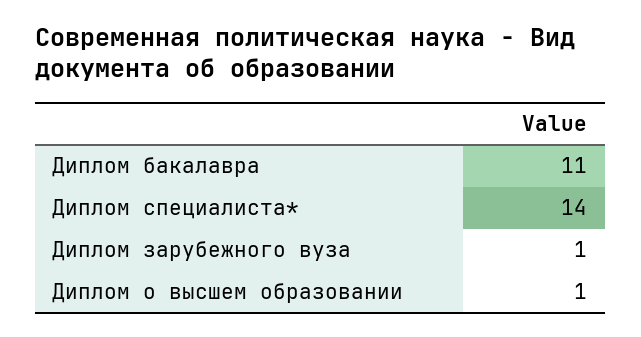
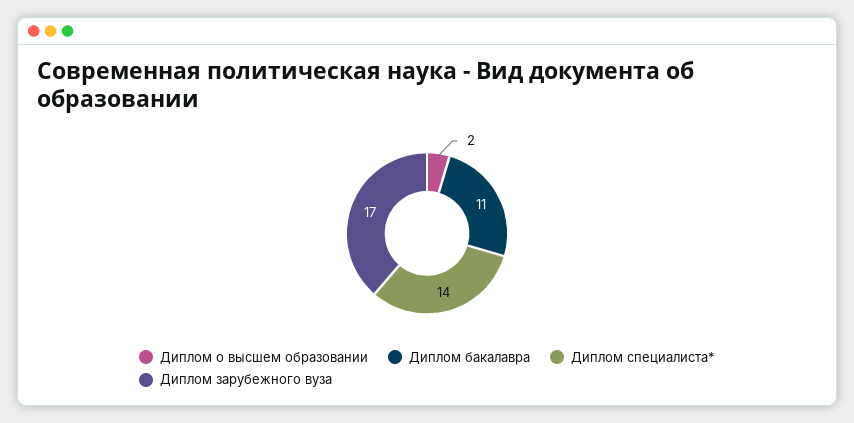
  {
    "Диплом бакалавра": 11,
    "Диплом специалиста*": 14,
-   "Диплом зарубежного вуза": 1,
+   "Диплом зарубежного вуза": 17,
-   "Диплом о высшем образовании": 1
+   "Диплом о высшем образовании": 2
  }

